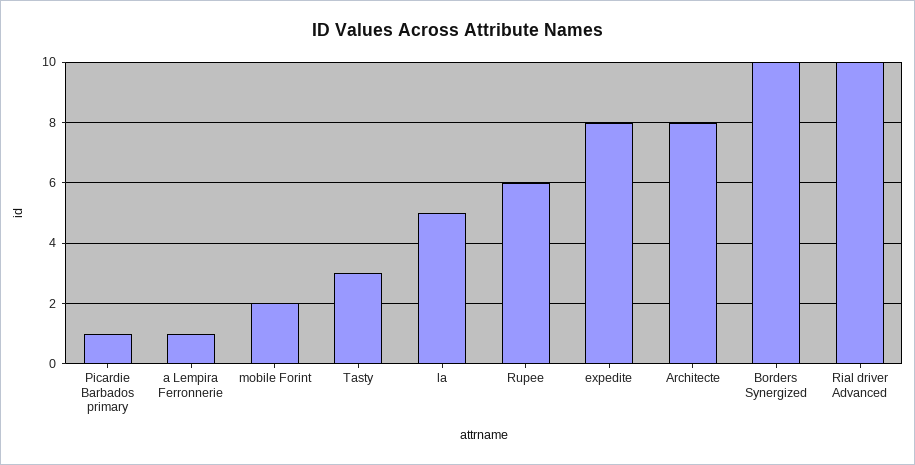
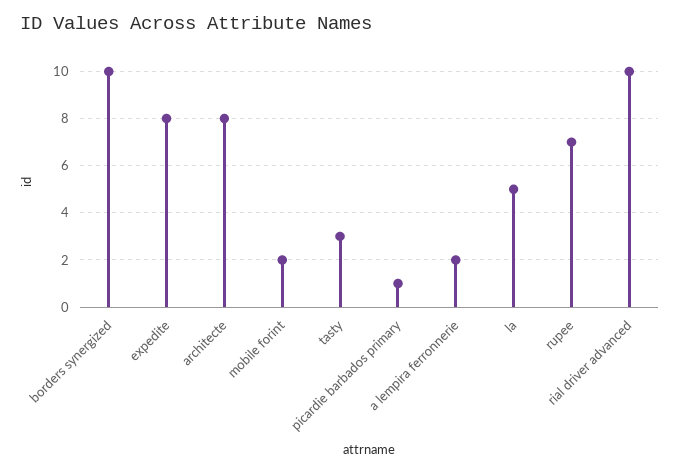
  {
    "Picardie Barbados primary": 1,
-   "a Lempira Ferronnerie": 1,
+   "a Lempira Ferronnerie": 2,
    "mobile Forint": 2,
    "Tasty": 3,
    "la": 5,
-   "Rupee": 6,
+   "Rupee": 7,
    "expedite": 8,
    "Architecte": 8,
    "Borders Synergized": 10,
    "Rial driver Advanced": 10
  }

